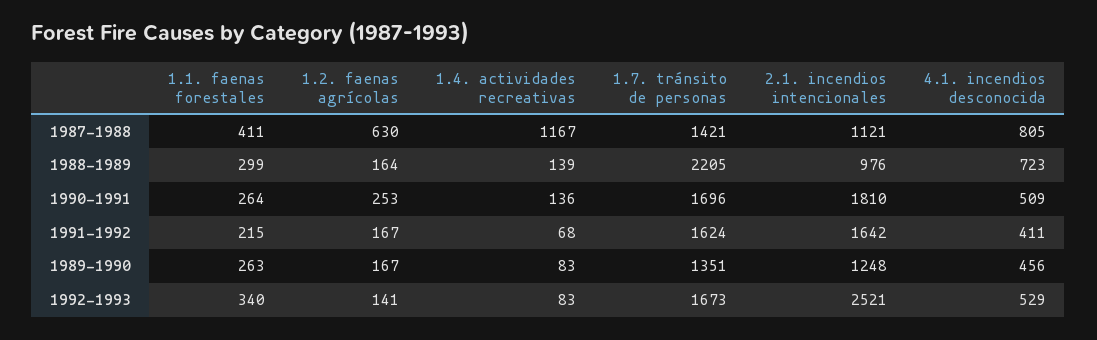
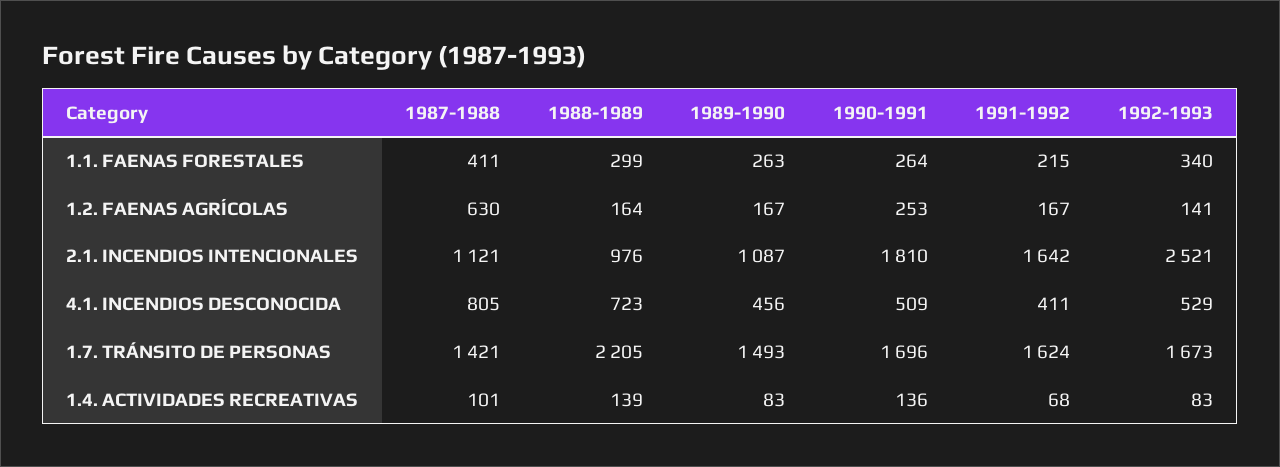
  {
    "1.1. faenas forestales": {
      "1987-1988": 411,
      "1988-1989": 299,
      "1990-1991": 264,
      "1991-1992": 215,
      "1989-1990": 263,
      "1992-1993": 340
    },
    "1.2. faenas agrícolas": {
      "1987-1988": 630,
      "1988-1989": 164,
      "1990-1991": 253,
      "1991-1992": 167,
      "1989-1990": 167,
      "1992-1993": 141
    },
    "1.4. actividades recreativas": {
-     "1987-1988": 1167,
+     "1987-1988": 101,
      "1988-1989": 139,
      "1990-1991": 136,
      "1991-1992": 68,
      "1989-1990": 83,
      "1992-1993": 83
    },
    "1.7. tránsito de personas": {
      "1987-1988": 1421,
      "1988-1989": 2205,
      "1990-1991": 1696,
      "1991-1992": 1624,
-     "1989-1990": 1351,
+     "1989-1990": 1493,
      "1992-1993": 1673
    },
    "2.1. incendios intencionales": {
      "1987-1988": 1121,
      "1988-1989": 976,
      "1990-1991": 1810,
      "1991-1992": 1642,
-     "1989-1990": 1248,
+     "1989-1990": 1087,
      "1992-1993": 2521
    },
    "4.1. incendios desconocida": {
      "1987-1988": 805,
      "1988-1989": 723,
      "1990-1991": 509,
      "1991-1992": 411,
      "1989-1990": 456,
      "1992-1993": 529
    }
  }

